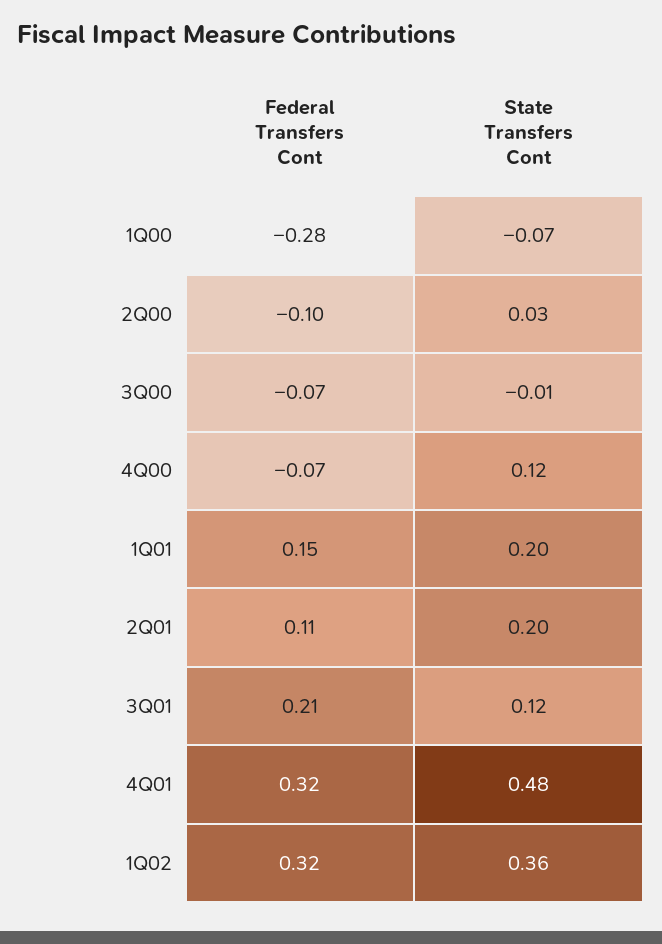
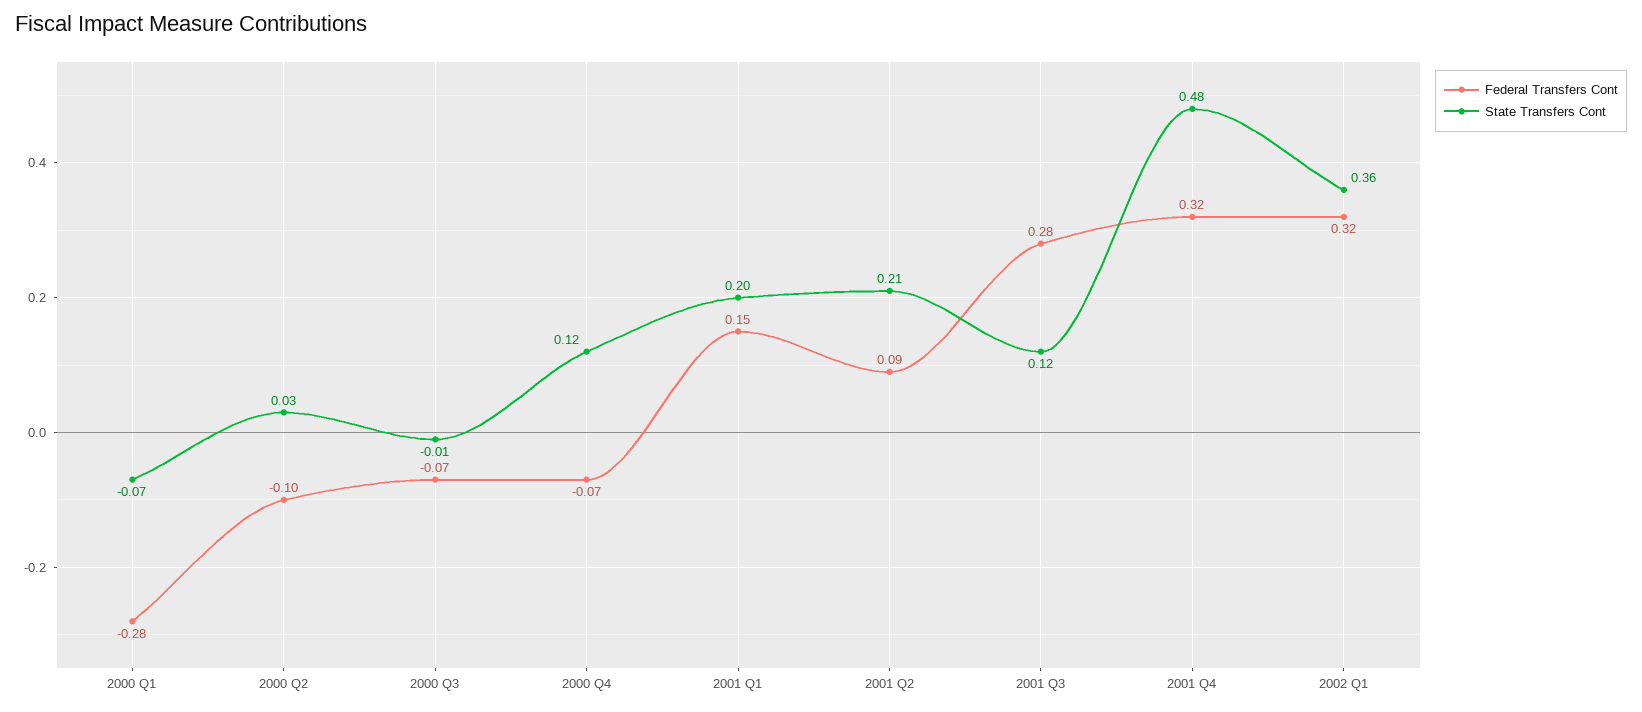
  {
    "Federal Transfers Cont": {
      "1Q00": -0.28,
      "2Q00": -0.1,
      "3Q00": -0.07,
      "4Q00": -0.07,
      "1Q01": 0.15,
-     "2Q01": 0.11,
+     "2Q01": 0.09,
-     "3Q01": 0.21,
+     "3Q01": 0.28,
      "4Q01": 0.32,
      "1Q02": 0.32
    },
    "State Transfers Cont": {
      "1Q00": -0.07,
      "2Q00": 0.03,
      "3Q00": -0.01,
      "4Q00": 0.12,
      "1Q01": 0.2,
-     "2Q01": 0.2,
+     "2Q01": 0.21,
      "3Q01": 0.12,
      "4Q01": 0.48,
      "1Q02": 0.36
    }
  }

